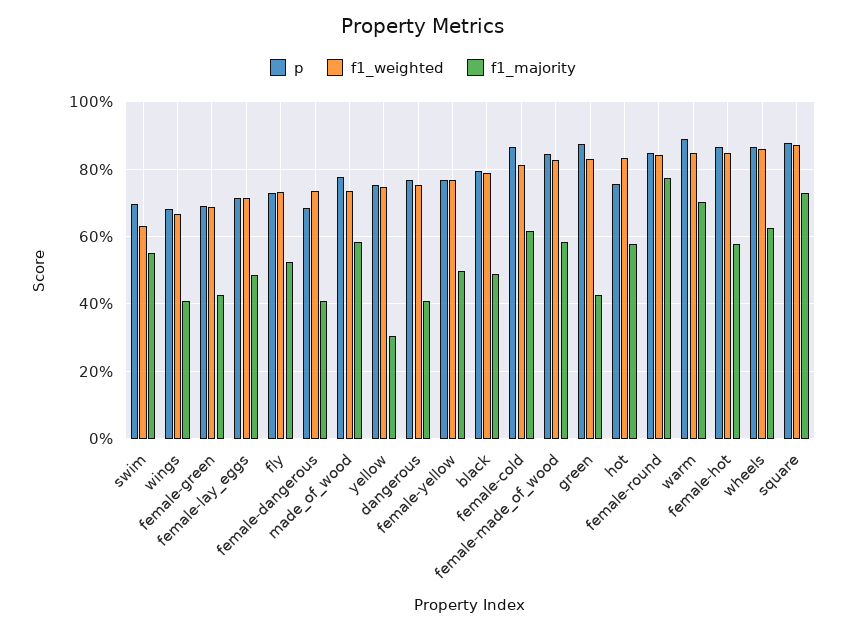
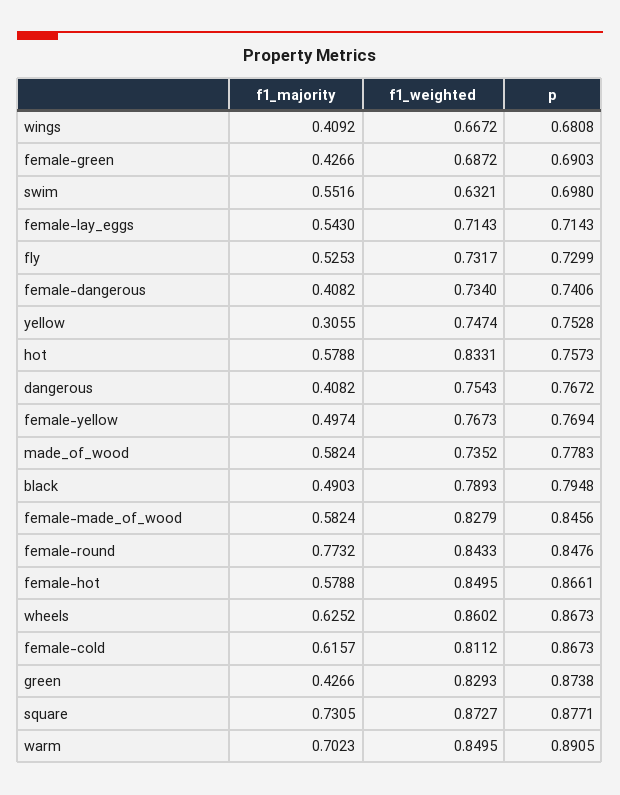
  {
    "p": {
      "swim": 0.698,
      "wings": 0.6808,
      "female-green": 0.6903,
      "female-lay_eggs": 0.7143,
      "fly": 0.7299,
-     "female-dangerous": 0.68,
+     "female-dangerous": 0.7406,
      "made_of_wood": 0.7783,
      "yellow": 0.7528,
      "dangerous": 0.7672,
      "female-yellow": 0.7694,
      "black": 0.7948,
      "female-cold": 0.8673,
      "female-made_of_wood": 0.8456,
      "green": 0.8738,
      "hot": 0.7573,
      "female-round": 0.8476,
      "warm": 0.8905,
      "female-hot": 0.8661,
      "wheels": 0.8673,
      "square": 0.8771
    },
    "f1_weighted": {
      "swim": 0.6321,
      "wings": 0.6672,
      "female-green": 0.6872,
      "female-lay_eggs": 0.7143,
      "fly": 0.7317,
      "female-dangerous": 0.734,
      "made_of_wood": 0.7352,
      "yellow": 0.7474,
      "dangerous": 0.7543,
      "female-yellow": 0.7673,
      "black": 0.7893,
      "female-cold": 0.8112,
      "female-made_of_wood": 0.8279,
      "green": 0.8293,
      "hot": 0.8331,
      "female-round": 0.8433,
      "warm": 0.8495,
      "female-hot": 0.8495,
      "wheels": 0.8602,
      "square": 0.8727
    },
    "f1_majority": {
      "swim": 0.5516,
      "wings": 0.4092,
      "female-green": 0.4266,
-     "female-lay_eggs": 0.48,
+     "female-lay_eggs": 0.543,
      "fly": 0.5253,
      "female-dangerous": 0.4082,
      "made_of_wood": 0.5824,
      "yellow": 0.3055,
      "dangerous": 0.4082,
      "female-yellow": 0.4974,
      "black": 0.4903,
      "female-cold": 0.6157,
      "female-made_of_wood": 0.5824,
      "green": 0.4266,
      "hot": 0.5788,
      "female-round": 0.7732,
      "warm": 0.7023,
      "female-hot": 0.5788,
      "wheels": 0.6252,
      "square": 0.7305
    }
  }

